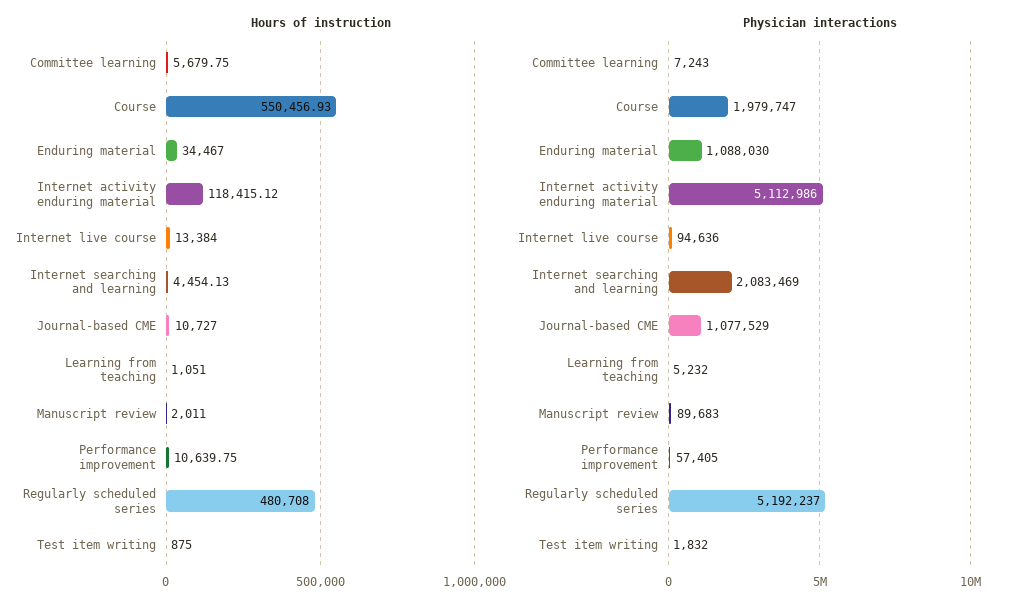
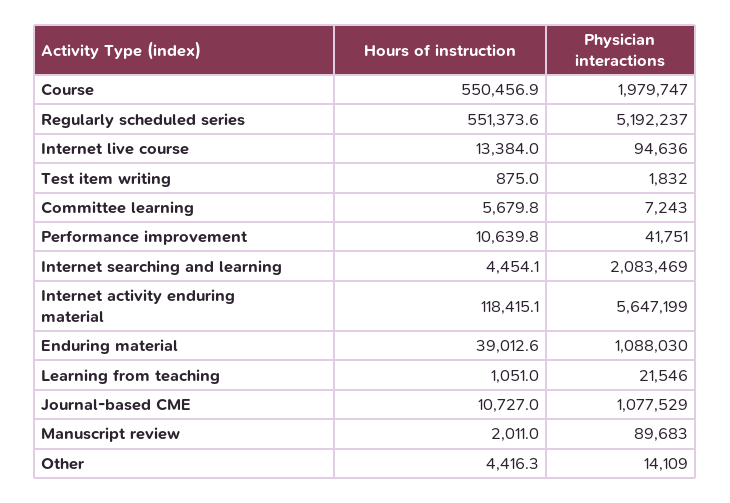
  {
    "Hours of instruction": {
      "Committee learning": 5679.75,
      "Course": 550456.93,
-     "Enduring material": 34467,
+     "Enduring material": 39012.6,
      "Internet activity enduring material": 118415.12,
      "Internet live course": 13384,
      "Internet searching and learning": 4454.13,
      "Journal-based CME": 10727,
      "Learning from teaching": 1051,
      "Manuscript review": 2011,
      "Performance improvement": 10639.75,
-     "Regularly scheduled series": 480708,
+     "Regularly scheduled series": 551373.6,
-     "Test item writing": 875
+     "Test item writing": 875,
+     "Other": 4416.3
    },
    "Physician interactions": {
      "Committee learning": 7243,
      "Course": 1979747,
      "Enduring material": 1088030,
-     "Internet activity enduring material": 5112986,
+     "Internet activity enduring material": 5647199,
      "Internet live course": 94636,
      "Internet searching and learning": 2083469,
      "Journal-based CME": 1077529,
-     "Learning from teaching": 5232,
+     "Learning from teaching": 21546,
      "Manuscript review": 89683,
-     "Performance improvement": 57405,
+     "Performance improvement": 41751,
      "Regularly scheduled series": 5192237,
-     "Test item writing": 1832
+     "Test item writing": 1832,
+     "Other": 14109
    }
  }

